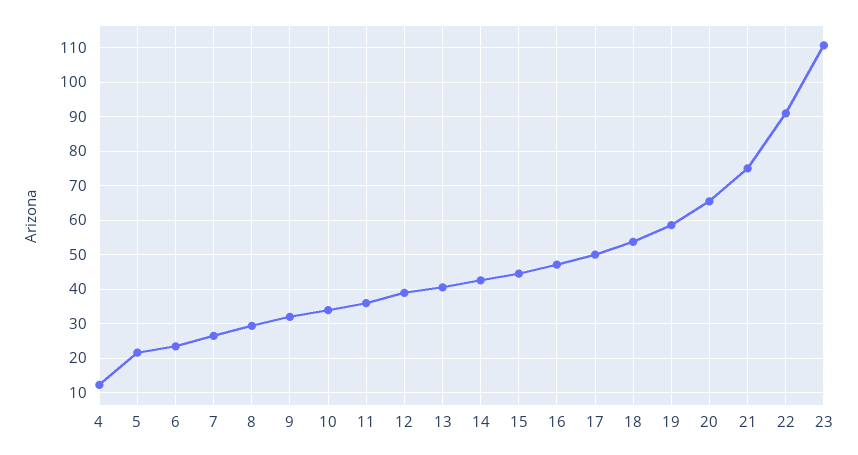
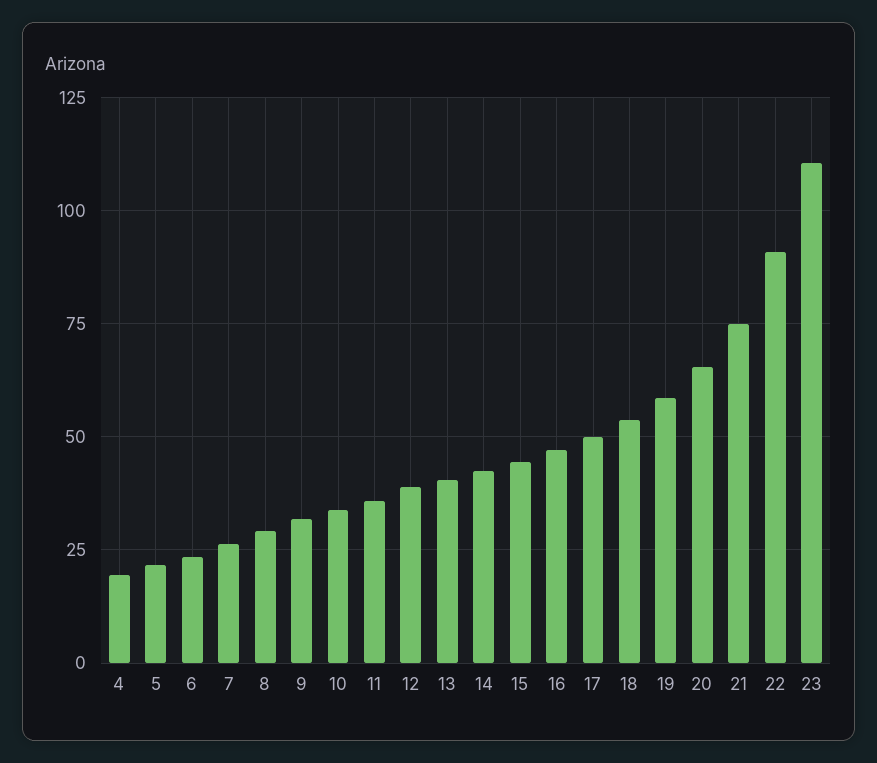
  {
-   "4": 12,
+   "4": 20,
    "5": 22,
    "6": 24,
    "7": 26,
    "8": 30,
    "9": 32,
    "10": 34,
    "11": 36,
    "12": 38,
    "13": 40,
    "14": 42,
    "15": 44,
    "16": 48,
    "17": 50,
    "18": 54,
    "19": 58,
    "20": 66,
    "21": 76,
    "22": 90,
    "23": 110
  }

